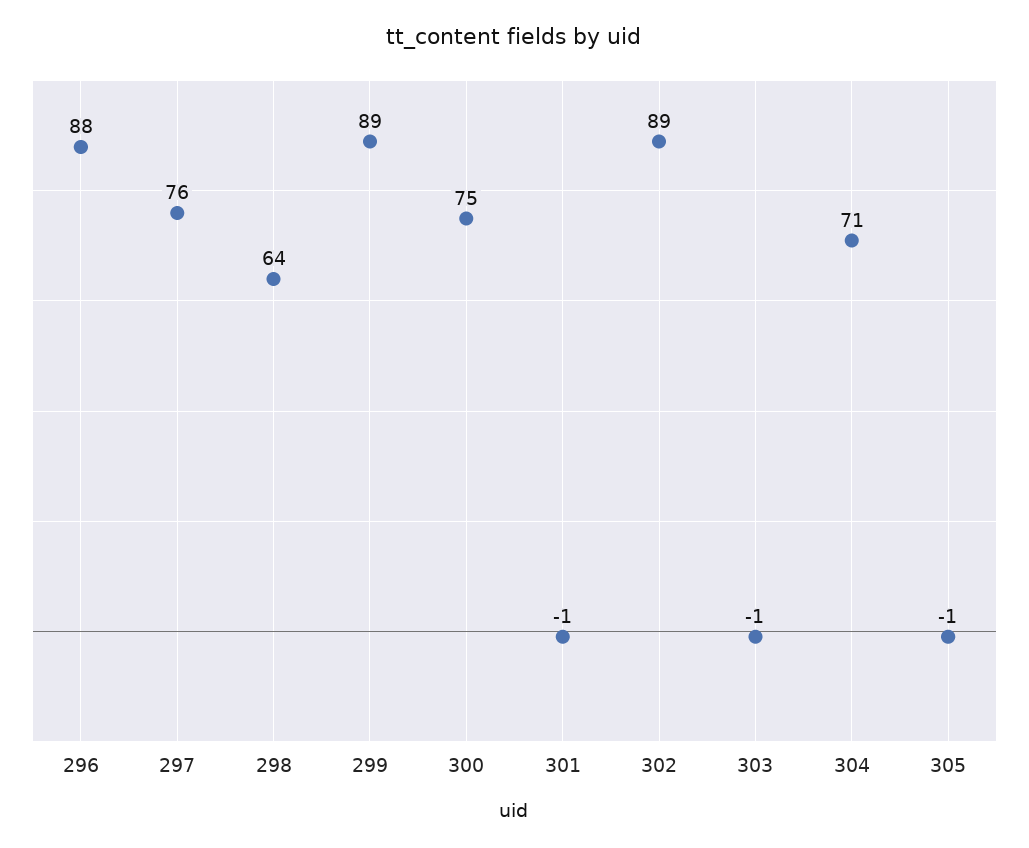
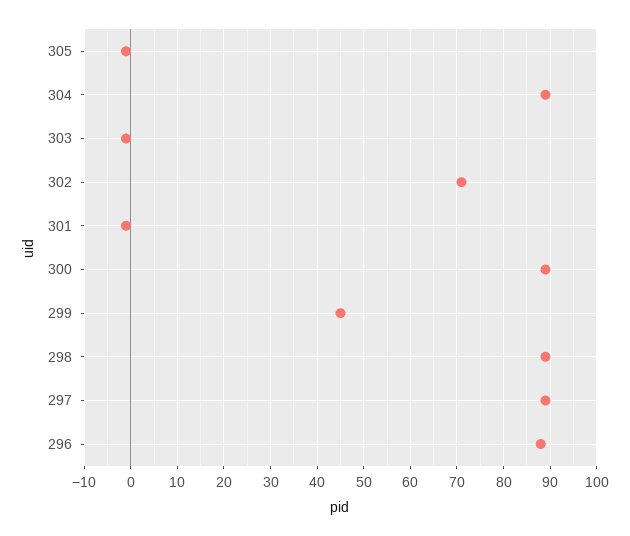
  {
    "296": 88,
-   "297": 76,
+   "297": 90,
-   "298": 64,
+   "298": 90,
-   "299": 89,
+   "299": 45,
-   "300": 75,
+   "300": 90,
    "301": -1,
-   "302": 89,
+   "302": 70,
    "303": -1,
-   "304": 71,
+   "304": 90,
    "305": -1
  }

